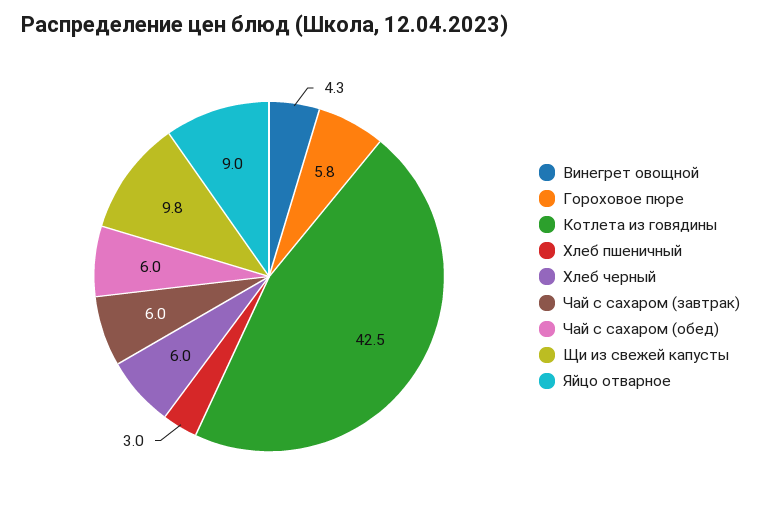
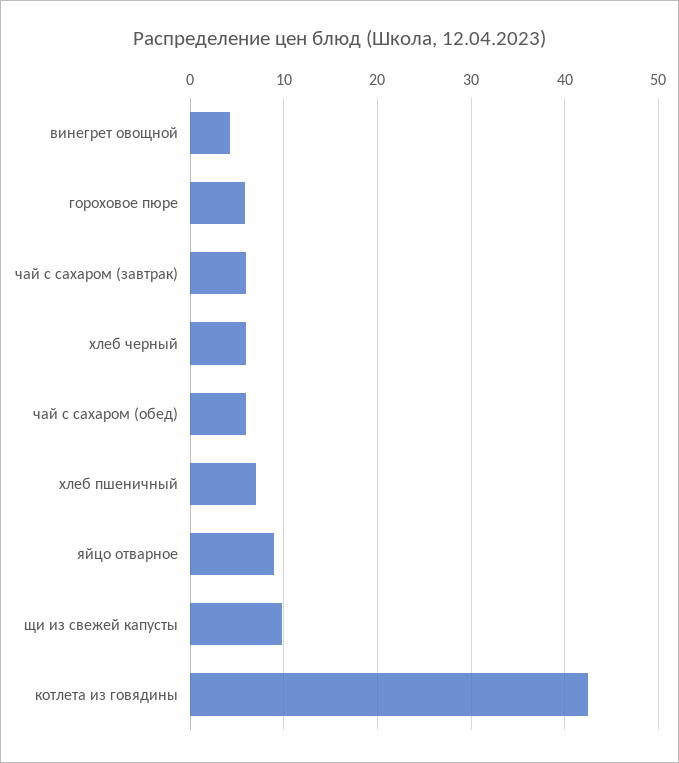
  {
    "Винегрет овощной": 4.3,
    "Гороховое пюре": 5.8,
    "Котлета из говядины": 42.5,
-   "Хлеб пшеничный": 3,
+   "Хлеб пшеничный": 7,
    "Хлеб черный": 6,
    "Чай с сахаром (завтрак)": 6,
    "Чай с сахаром (обед)": 6,
    "Щи из свежей капусты": 9.8,
    "Яйцо отварное": 9
  }

